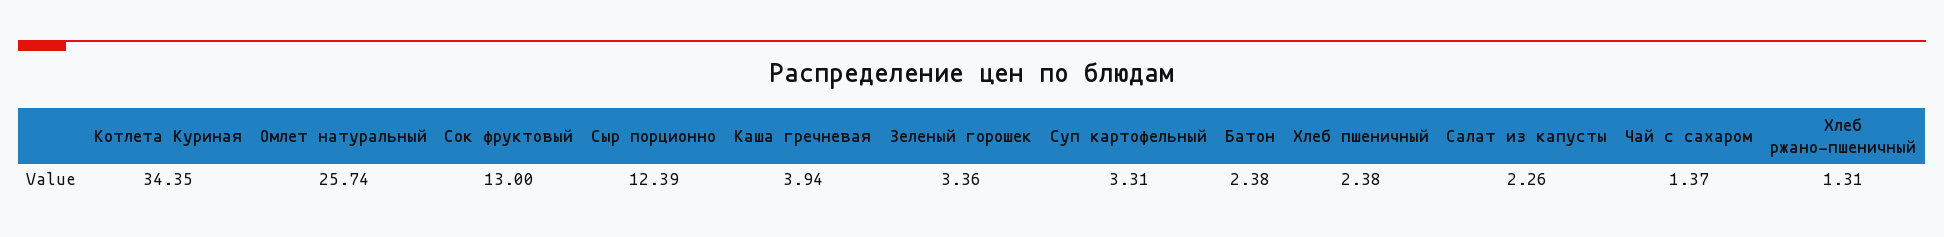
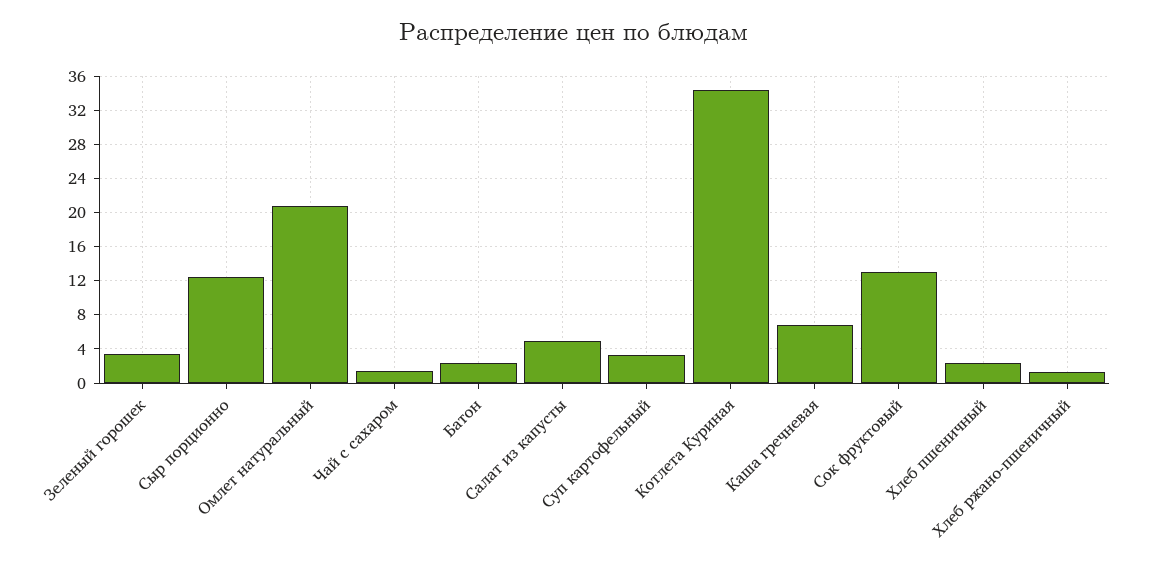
  {
    "Котлета Куриная": 34.35,
-   "Омлет натуральный": 25.74,
+   "Омлет натуральный": 21,
    "Сок фруктовый": 13,
    "Сыр порционно": 12.39,
-   "Каша гречневая": 3.94,
+   "Каша гречневая": 7,
    "Зеленый горошек": 3.36,
    "Суп картофельный": 3.31,
    "Батон": 2.38,
    "Хлеб пшеничный": 2.38,
-   "Салат из капусты": 2.26,
+   "Салат из капусты": 5,
    "Чай с сахаром": 1.37,
    "Хлеб ржано-пшеничный": 1.31
  }

